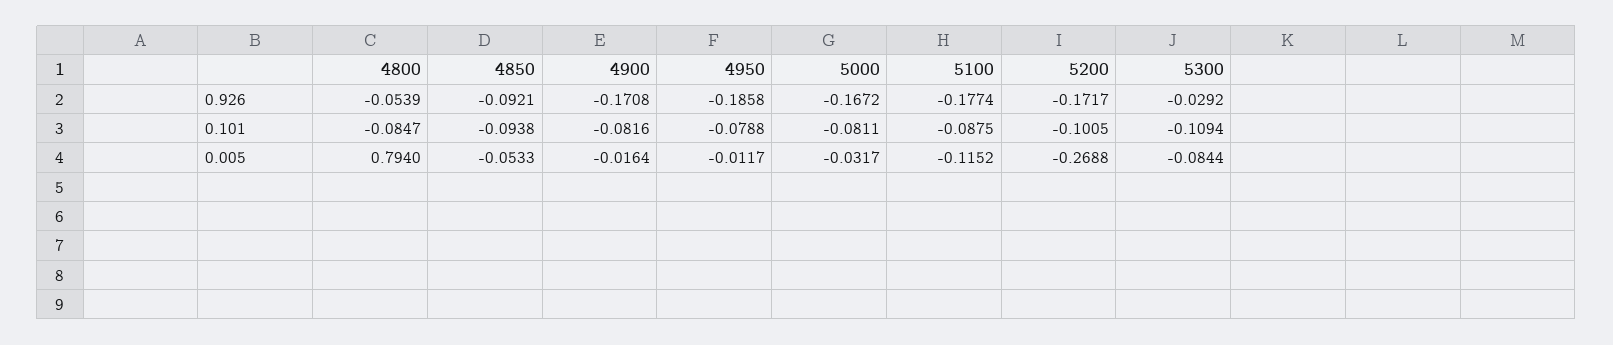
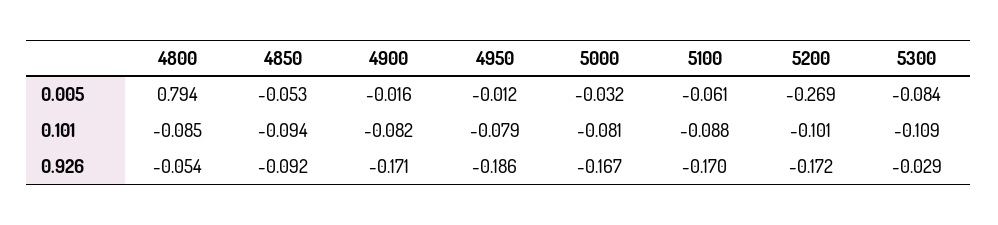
  {
    "4800": {
      "0.926": -0.0539,
      "0.101": -0.0847,
      "0.005": 0.794
    },
    "4850": {
      "0.926": -0.0921,
      "0.101": -0.0938,
      "0.005": -0.0533
    },
    "4900": {
      "0.926": -0.1708,
      "0.101": -0.0816,
      "0.005": -0.0164
    },
    "4950": {
      "0.926": -0.1858,
      "0.101": -0.0788,
      "0.005": -0.0117
    },
    "5000": {
      "0.926": -0.1672,
      "0.101": -0.0811,
      "0.005": -0.0317
    },
    "5100": {
-     "0.926": -0.1774,
+     "0.926": -0.17,
      "0.101": -0.0875,
-     "0.005": -0.1152
+     "0.005": -0.061
    },
    "5200": {
      "0.926": -0.1717,
      "0.101": -0.1005,
      "0.005": -0.2688
    },
    "5300": {
      "0.926": -0.0292,
      "0.101": -0.1094,
      "0.005": -0.0844
    }
  }

